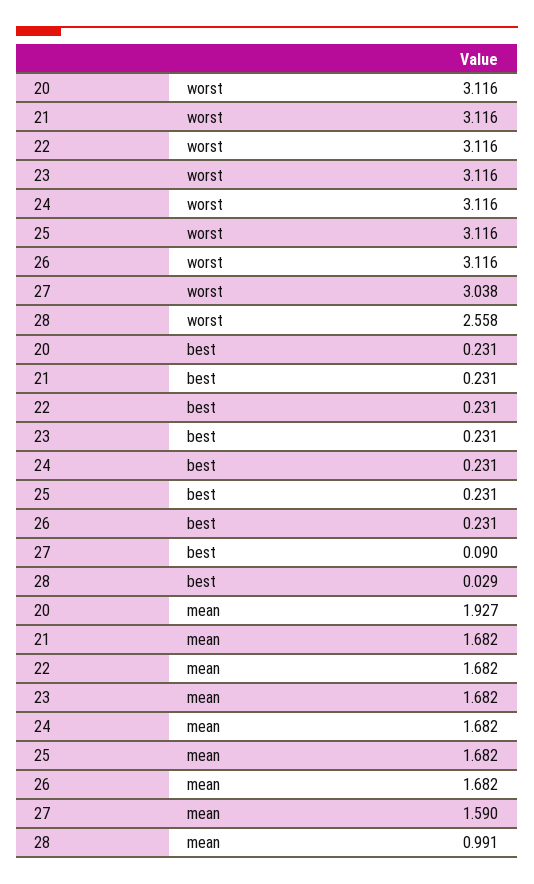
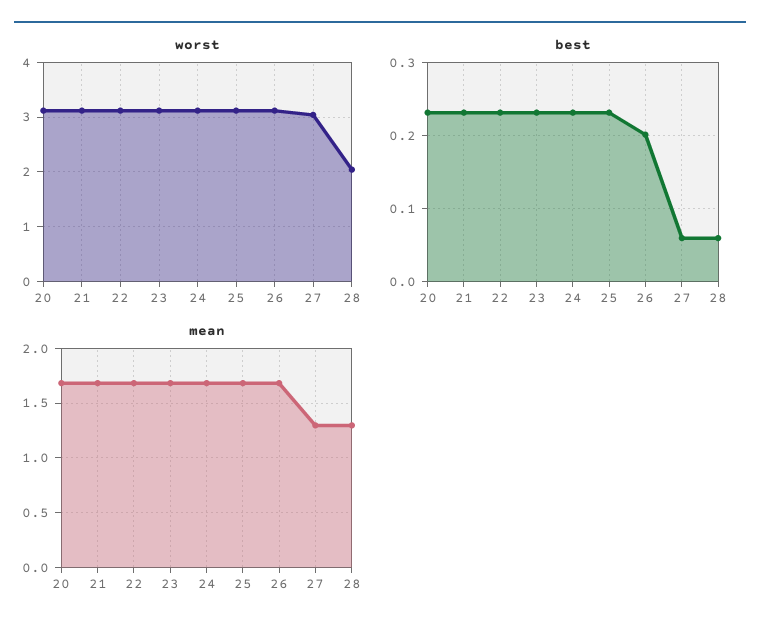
  {
    "worst": {
      "20": 3.116,
      "21": 3.116,
      "22": 3.116,
      "23": 3.116,
      "24": 3.116,
      "25": 3.116,
      "26": 3.116,
      "27": 3.038,
-     "28": 2.558
+     "28": 2
    },
    "best": {
      "20": 0.231,
      "21": 0.231,
      "22": 0.231,
      "23": 0.231,
      "24": 0.231,
      "25": 0.231,
-     "26": 0.231,
+     "26": 0.2,
-     "27": 0.09,
+     "27": 0.06,
-     "28": 0.029
+     "28": 0.06
    },
    "mean": {
-     "20": 1.927,
+     "20": 1.7,
      "21": 1.682,
      "22": 1.682,
      "23": 1.682,
      "24": 1.682,
      "25": 1.682,
      "26": 1.682,
-     "27": 1.59,
+     "27": 1.3,
-     "28": 0.991
+     "28": 1.3
    }
  }

